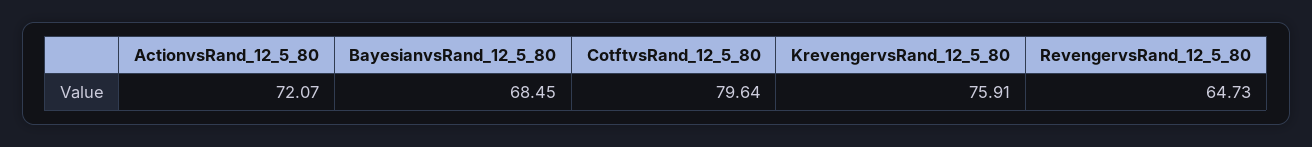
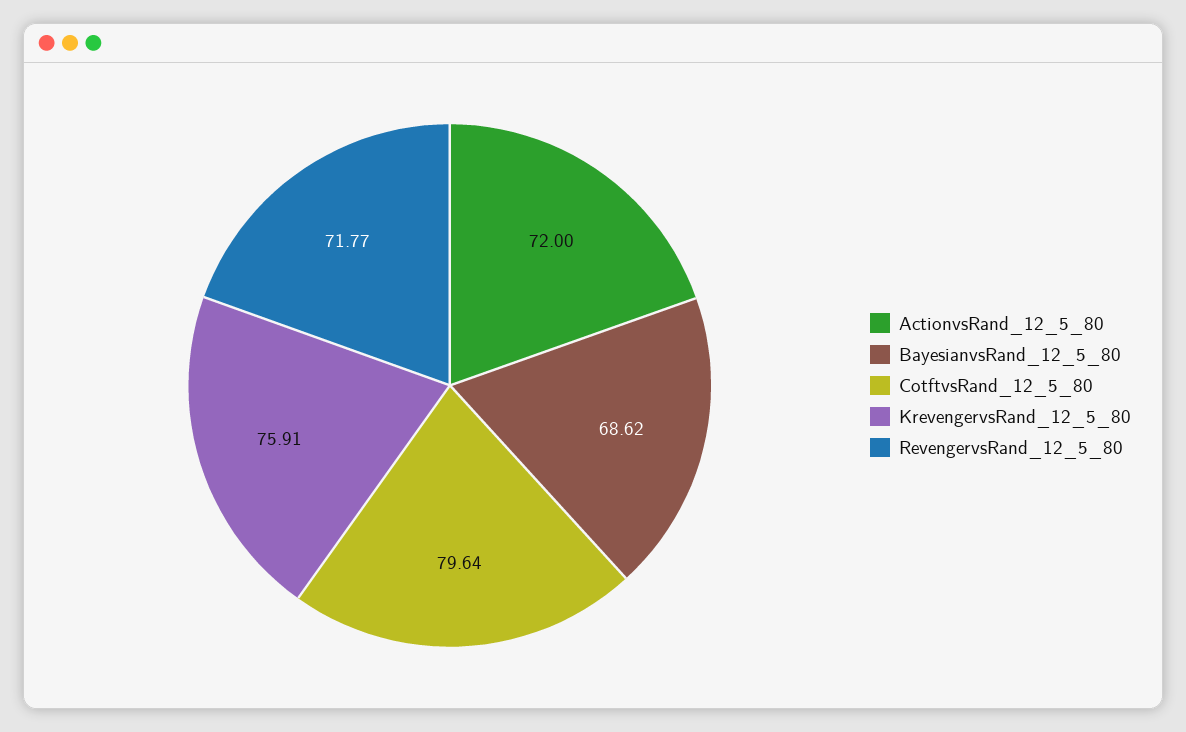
  {
-   "ActionvsRand_12_5_80": 72.07,
+   "ActionvsRand_12_5_80": 72,
-   "BayesianvsRand_12_5_80": 68.45,
+   "BayesianvsRand_12_5_80": 68.62,
    "CotftvsRand_12_5_80": 79.64,
    "KrevengervsRand_12_5_80": 75.91,
-   "RevengervsRand_12_5_80": 64.73
+   "RevengervsRand_12_5_80": 71.77
  }

